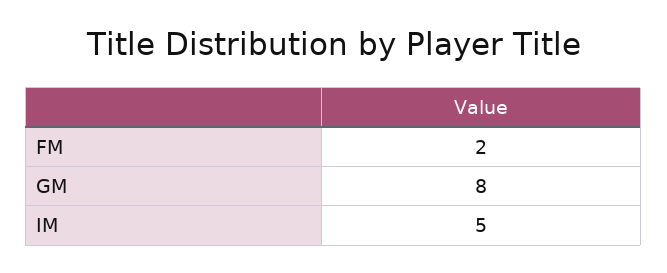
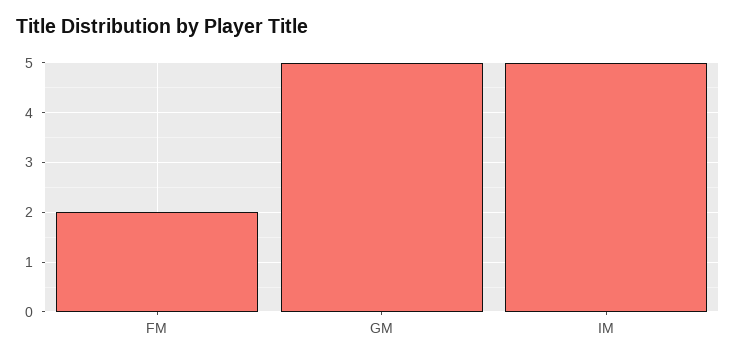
  {
    "FM": 2,
-   "GM": 8,
+   "GM": 5,
    "IM": 5
  }

